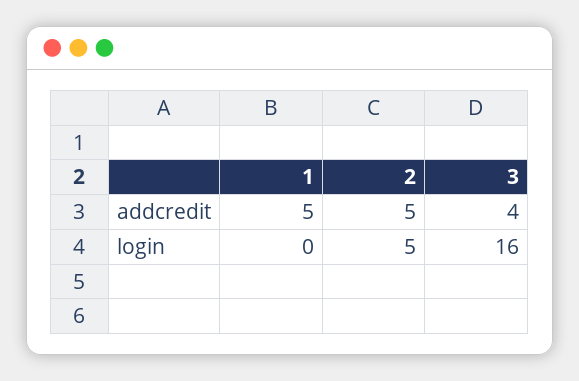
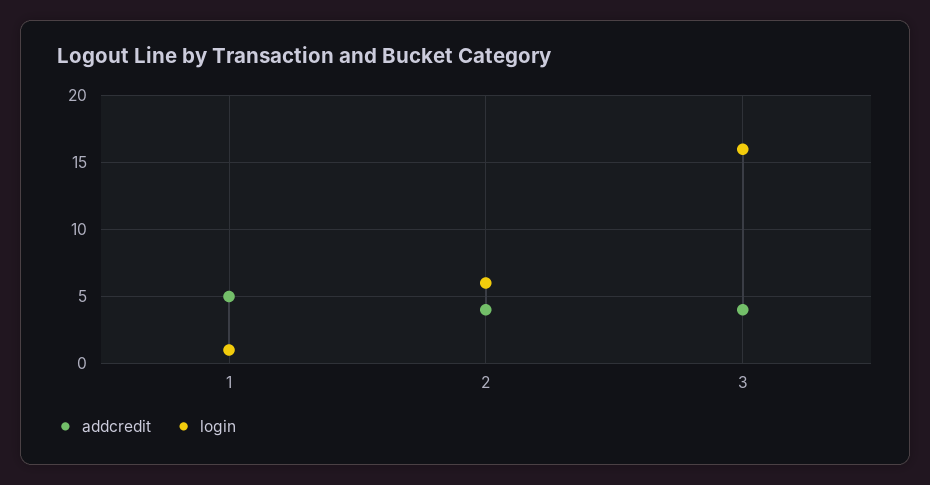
  {
    "addcredit": {
      "1": 5,
-     "2": 5,
+     "2": 4,
      "3": 4
    },
    "login": {
-     "1": 0,
+     "1": 1,
-     "2": 5,
+     "2": 6,
      "3": 16
    }
  }

